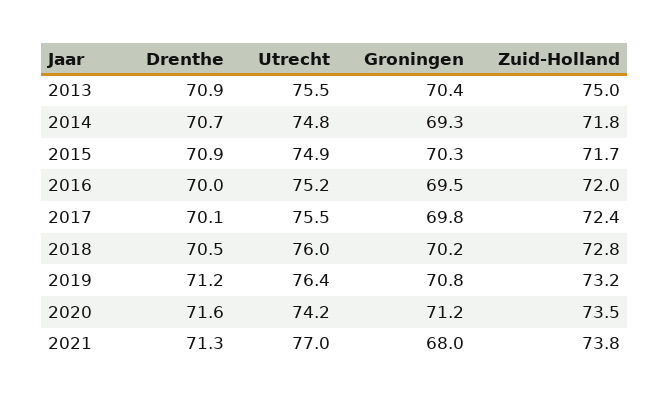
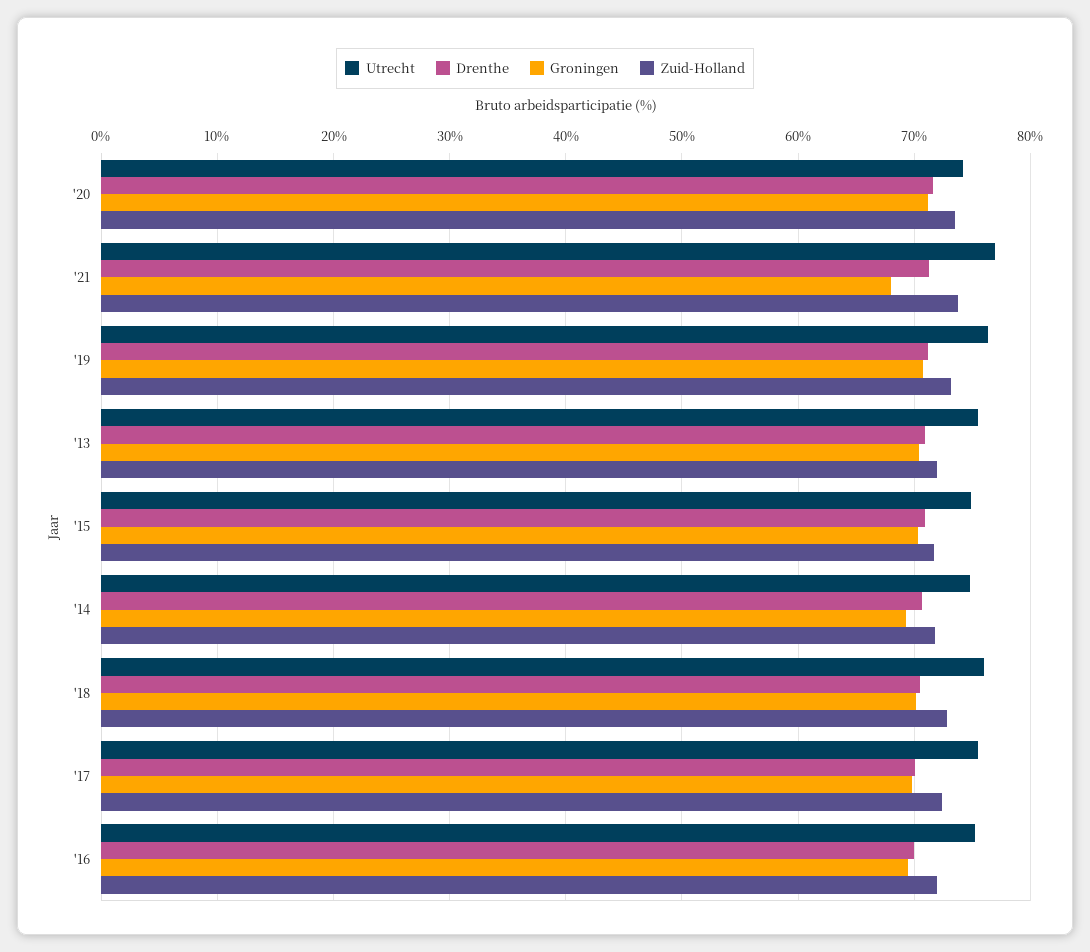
  {
    "Drenthe": {
      "2013": 70.9,
      "2014": 70.7,
      "2015": 70.9,
      "2016": 70,
      "2017": 70.1,
      "2018": 70.5,
      "2019": 71.2,
      "2020": 71.6,
      "2021": 71.3
    },
    "Utrecht": {
      "2013": 75.5,
      "2014": 74.8,
      "2015": 74.9,
      "2016": 75.2,
      "2017": 75.5,
      "2018": 76,
      "2019": 76.4,
      "2020": 74.2,
      "2021": 77
    },
    "Groningen": {
      "2013": 70.4,
      "2014": 69.3,
      "2015": 70.3,
      "2016": 69.5,
      "2017": 69.8,
      "2018": 70.2,
      "2019": 70.8,
      "2020": 71.2,
      "2021": 68
    },
    "Zuid-Holland": {
-     "2013": 75,
+     "2013": 72,
      "2014": 71.8,
      "2015": 71.7,
      "2016": 72,
      "2017": 72.4,
      "2018": 72.8,
      "2019": 73.2,
      "2020": 73.5,
      "2021": 73.8
    }
  }

